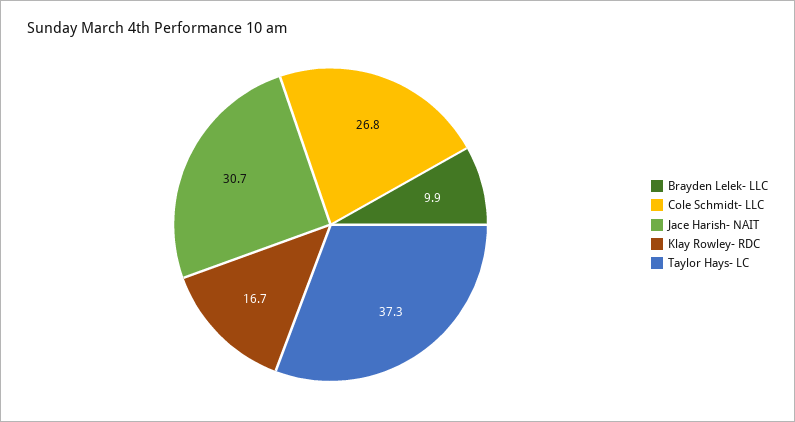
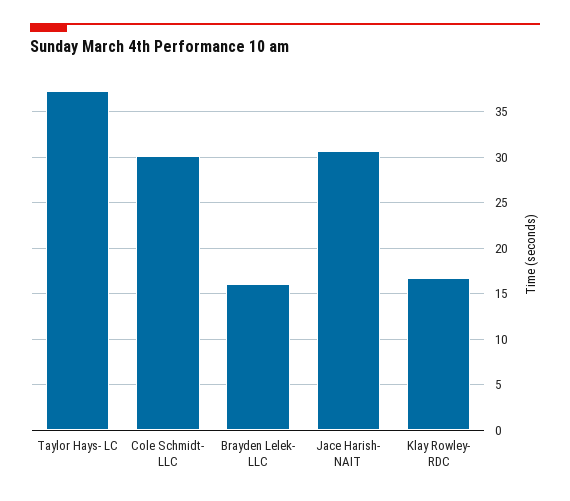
  {
-   "Brayden Lelek- LLC": 9.9,
+   "Brayden Lelek- LLC": 16,
-   "Cole Schmidt- LLC": 26.8,
+   "Cole Schmidt- LLC": 30,
    "Jace Harish- NAIT": 30.7,
    "Klay Rowley- RDC": 16.7,
    "Taylor Hays- LC": 37.3
  }

